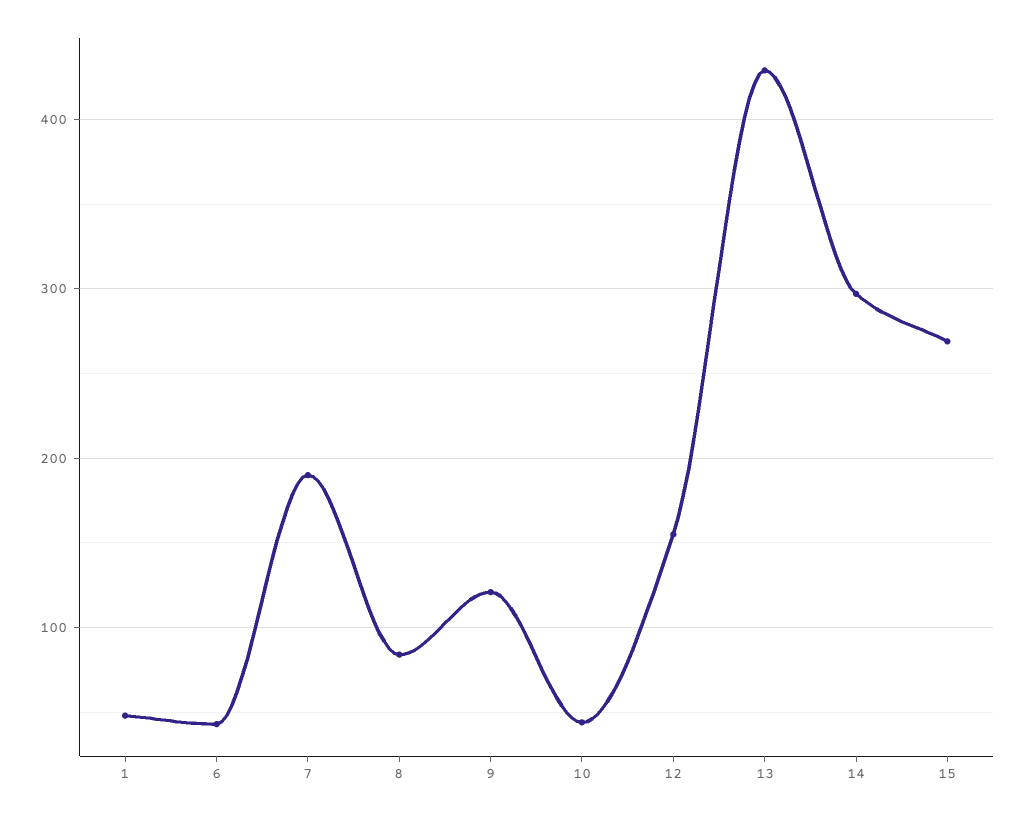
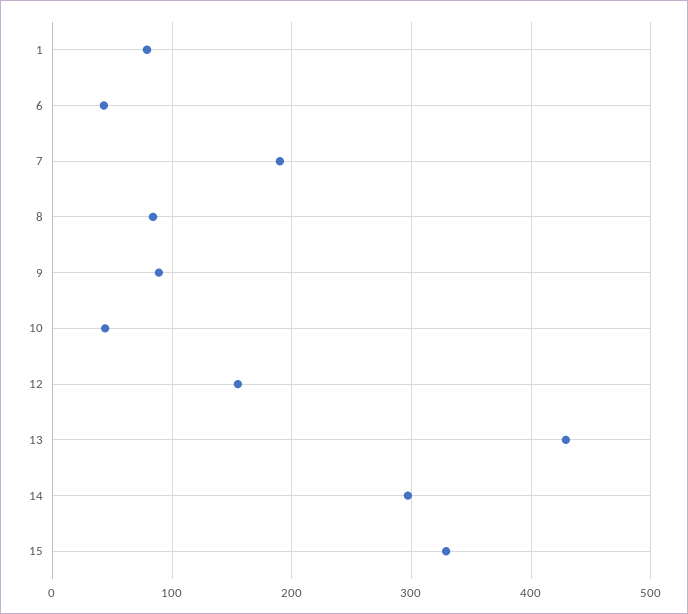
  {
-   "1": 50,
+   "1": 80,
    "6": 40,
    "7": 190,
    "8": 80,
-   "9": 120,
+   "9": 90,
    "10": 40,
    "12": 160,
    "13": 430,
    "14": 300,
-   "15": 270
+   "15": 330
  }

